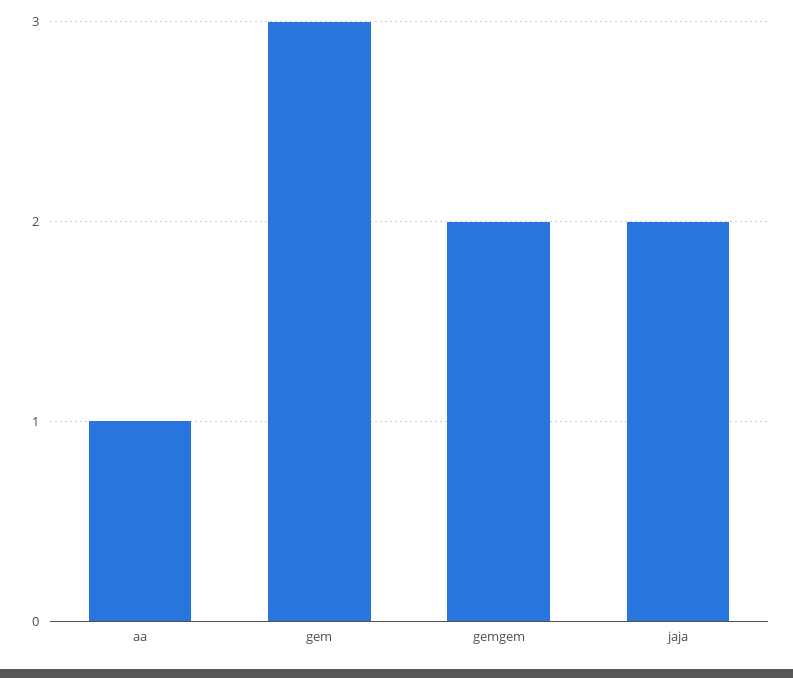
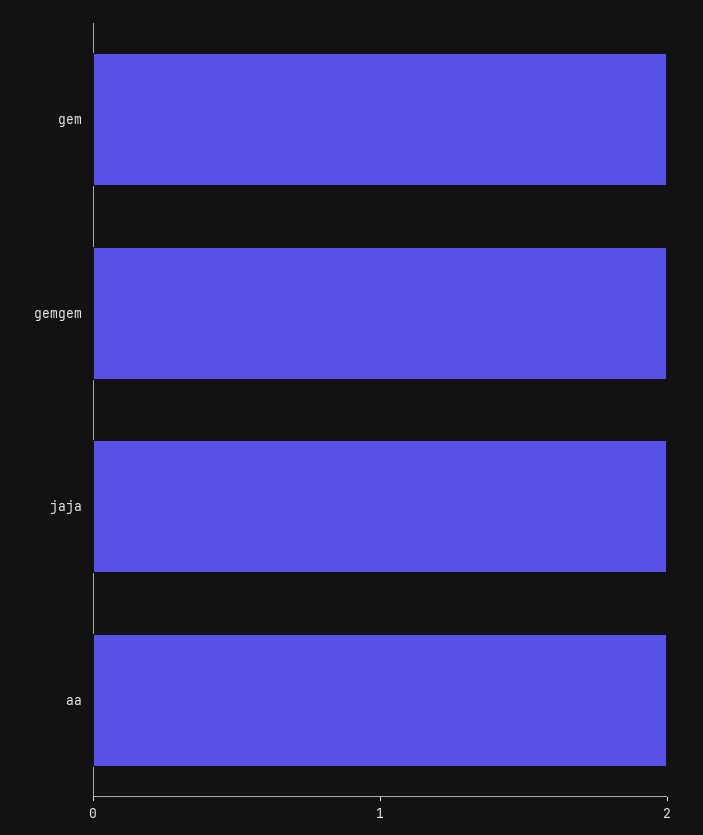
  {
-   "aa": 1,
+   "aa": 2,
-   "gem": 3,
+   "gem": 2,
    "gemgem": 2,
    "jaja": 2
  }

